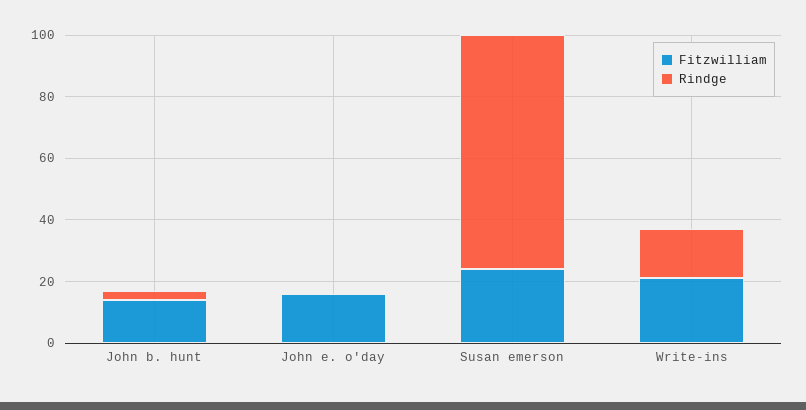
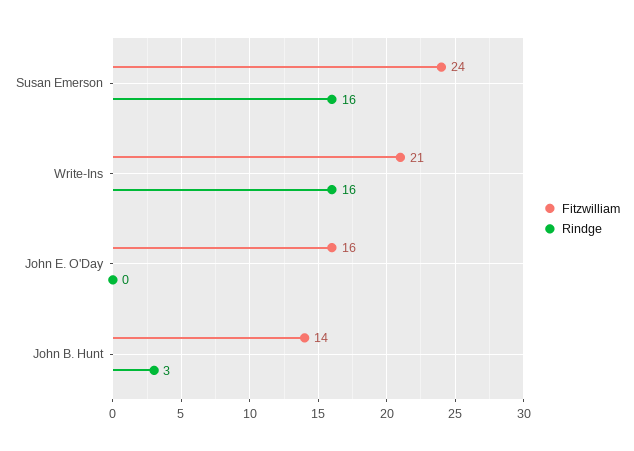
  {
    "Fitzwilliam": {
      "John b. hunt": 14,
      "John e. o'day": 16,
      "Susan emerson": 24,
      "Write-ins": 21
    },
    "Rindge": {
      "John b. hunt": 3,
      "John e. o'day": 0,
-     "Susan emerson": 75,
+     "Susan emerson": 16,
      "Write-ins": 16
    }
  }

